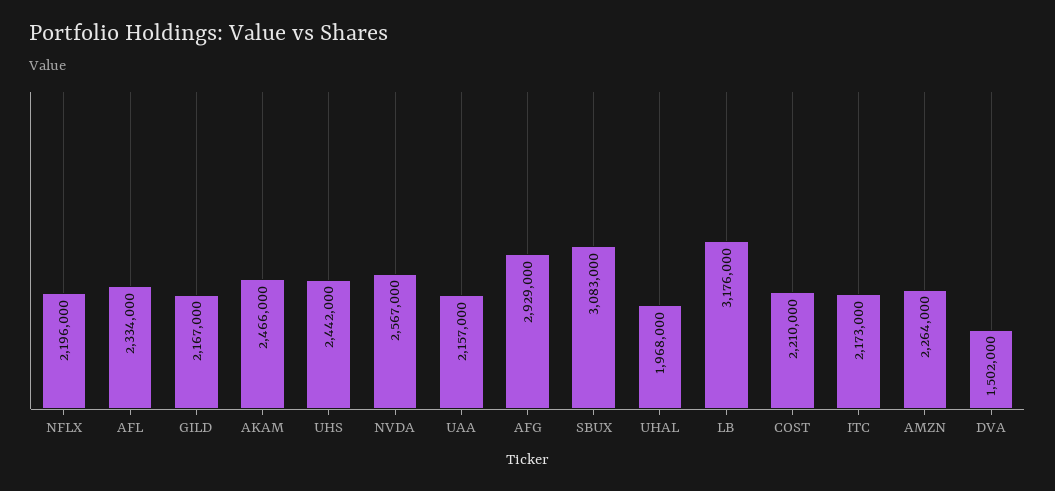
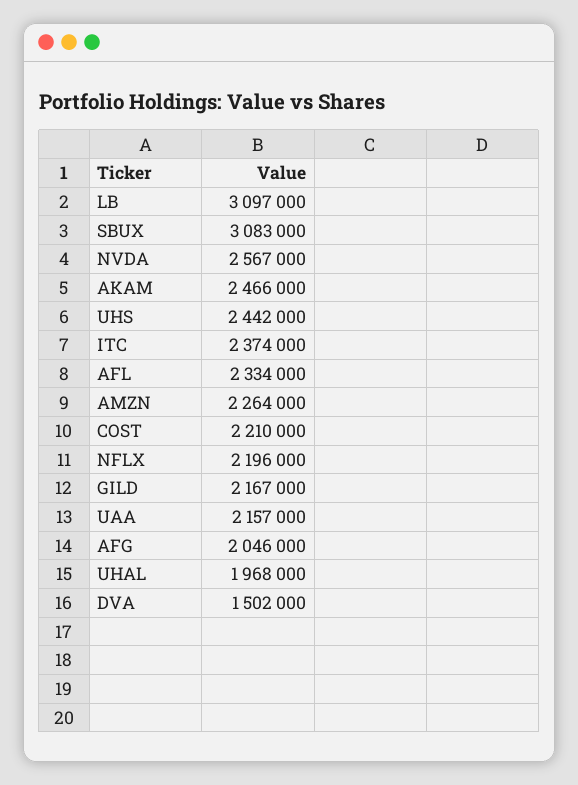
  {
    "NFLX": 2196000,
    "AFL": 2334000,
    "GILD": 2167000,
    "AKAM": 2466000,
    "UHS": 2442000,
    "NVDA": 2567000,
    "UAA": 2157000,
-   "AFG": 2929000,
+   "AFG": 2046000,
    "SBUX": 3083000,
    "UHAL": 1968000,
-   "LB": 3176000,
+   "LB": 3097000,
    "COST": 2210000,
-   "ITC": 2173000,
+   "ITC": 2374000,
    "AMZN": 2264000,
    "DVA": 1502000
  }

